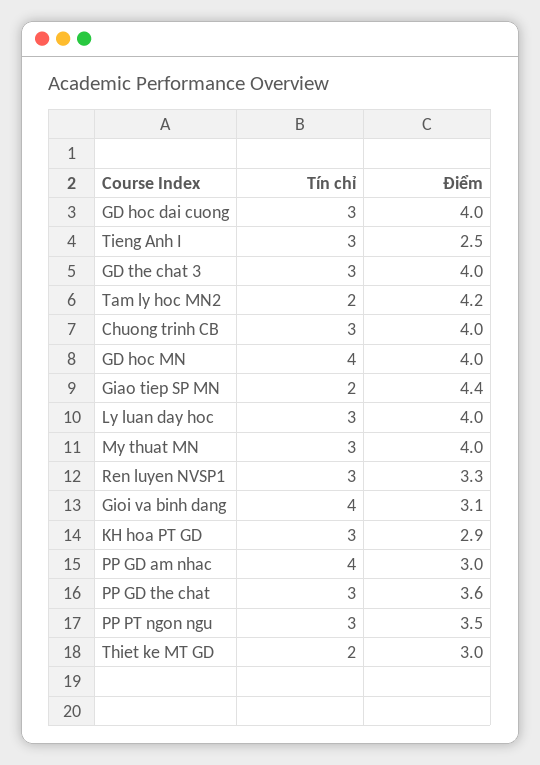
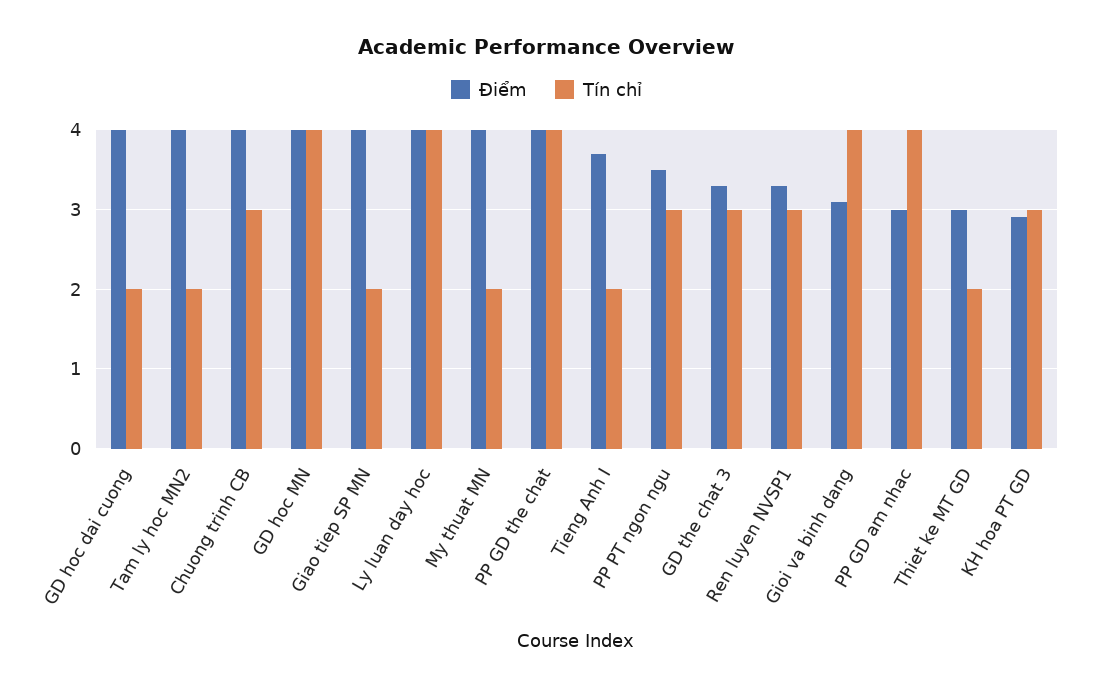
  {
    "Tín chỉ": {
-     "GD hoc dai cuong": 3,
+     "GD hoc dai cuong": 2,
-     "Tieng Anh I": 3,
+     "Tieng Anh I": 2,
      "GD the chat 3": 3,
      "Tam ly hoc MN2": 2,
      "Chuong trinh CB": 3,
      "GD hoc MN": 4,
      "Giao tiep SP MN": 2,
-     "Ly luan day hoc": 3,
+     "Ly luan day hoc": 4,
-     "My thuat MN": 3,
+     "My thuat MN": 2,
      "Ren luyen NVSP1": 3,
      "Gioi va binh dang": 4,
      "KH hoa PT GD": 3,
      "PP GD am nhac": 4,
-     "PP GD the chat": 3,
+     "PP GD the chat": 4,
      "PP PT ngon ngu": 3,
      "Thiet ke MT GD": 2
    },
    "Điểm": {
      "GD hoc dai cuong": 4,
-     "Tieng Anh I": 2.5,
+     "Tieng Anh I": 3.7,
-     "GD the chat 3": 4,
+     "GD the chat 3": 3.3,
-     "Tam ly hoc MN2": 4.2,
+     "Tam ly hoc MN2": 4,
      "Chuong trinh CB": 4,
      "GD hoc MN": 4,
-     "Giao tiep SP MN": 4.4,
+     "Giao tiep SP MN": 4,
      "Ly luan day hoc": 4,
      "My thuat MN": 4,
      "Ren luyen NVSP1": 3.3,
      "Gioi va binh dang": 3.1,
      "KH hoa PT GD": 2.9,
      "PP GD am nhac": 3,
-     "PP GD the chat": 3.6,
+     "PP GD the chat": 4,
      "PP PT ngon ngu": 3.5,
      "Thiet ke MT GD": 3
    }
  }

